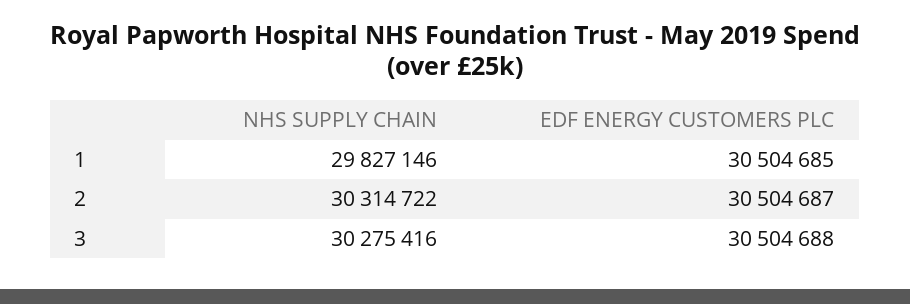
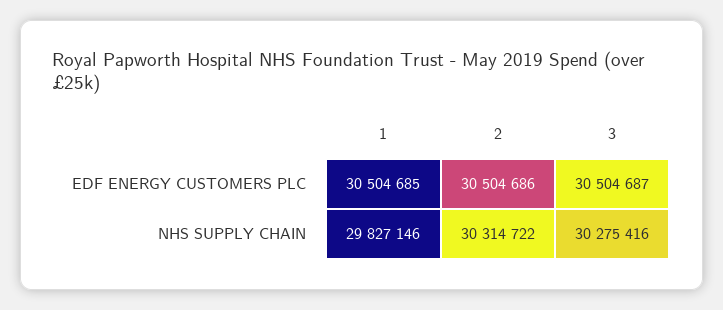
  {
    "NHS SUPPLY CHAIN": {
      "1": 29827146,
      "2": 30314722,
      "3": 30275416
    },
    "EDF ENERGY CUSTOMERS PLC": {
      "1": 30504685,
-     "2": 30504687,
+     "2": 30504686,
-     "3": 30504688
+     "3": 30504687
    }
  }

